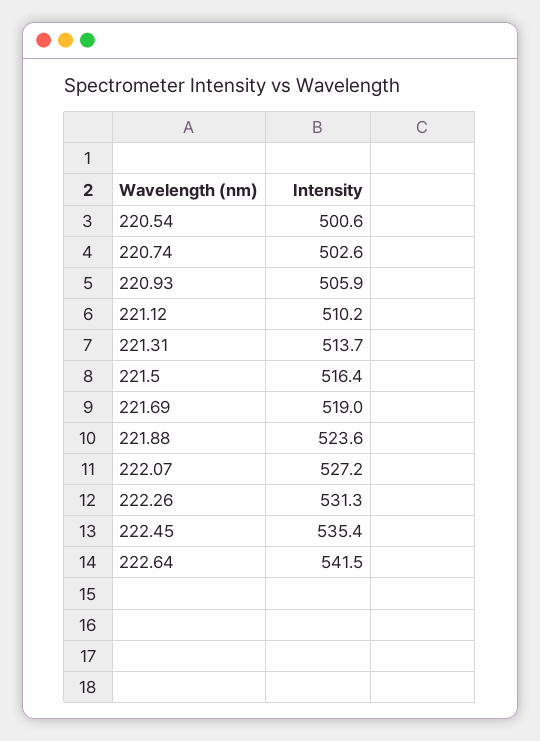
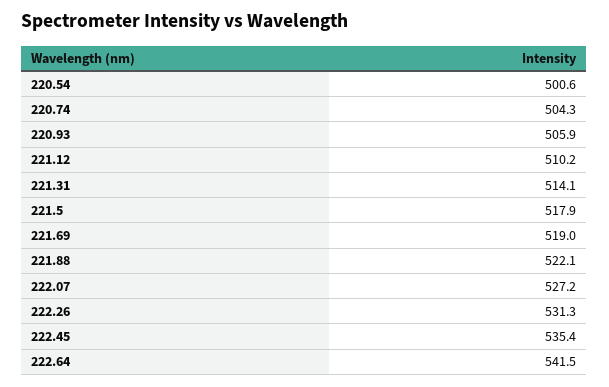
  {
    "220.54": 500.6,
-   "220.74": 502.6,
+   "220.74": 504.3,
    "220.93": 505.9,
    "221.12": 510.2,
-   "221.31": 513.7,
+   "221.31": 514.1,
-   "221.5": 516.4,
+   "221.5": 517.9,
    "221.69": 519,
-   "221.88": 523.6,
+   "221.88": 522.1,
    "222.07": 527.2,
    "222.26": 531.3,
    "222.45": 535.4,
    "222.64": 541.5
  }

